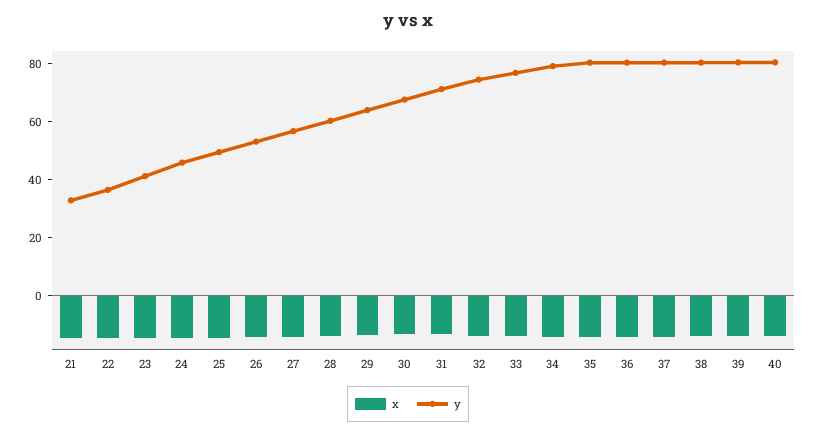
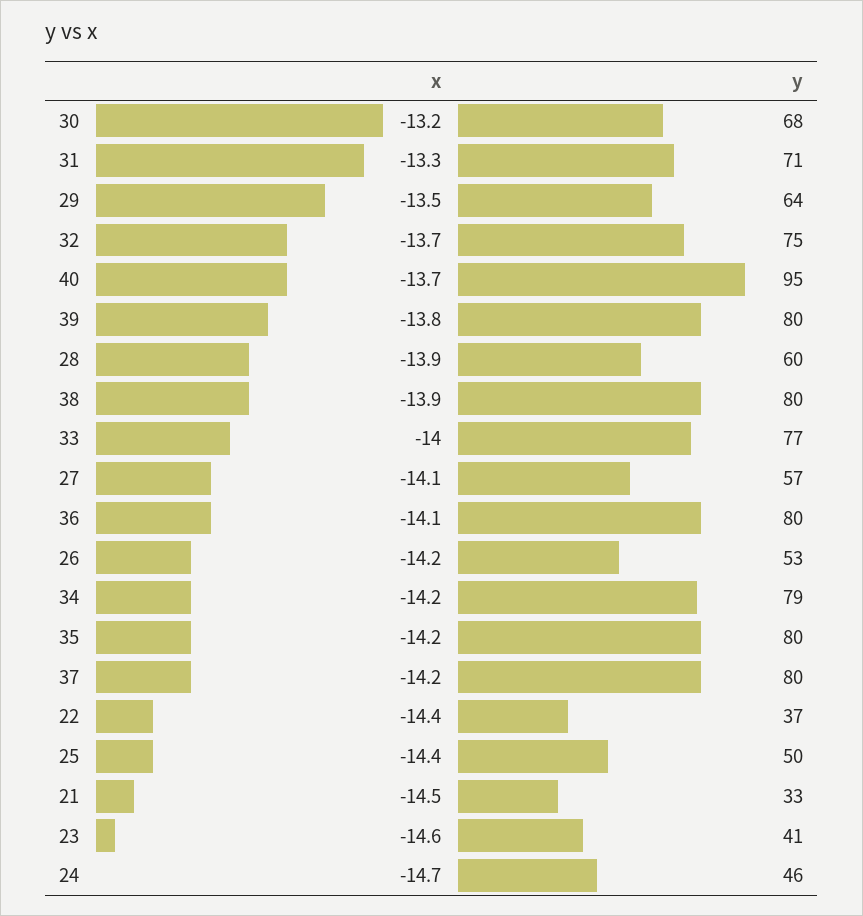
  {
    "x": {
      "21": -14.5,
      "22": -14.4,
      "23": -14.6,
      "24": -14.7,
      "25": -14.4,
      "26": -14.2,
      "27": -14.1,
      "28": -13.9,
      "29": -13.5,
      "30": -13.2,
      "31": -13.3,
      "32": -13.7,
      "33": -14,
      "34": -14.2,
      "35": -14.2,
      "36": -14.1,
      "37": -14.2,
      "38": -13.9,
      "39": -13.8,
      "40": -13.7
    },
    "y": {
      "21": 33,
      "22": 37,
      "23": 41,
      "24": 46,
      "25": 50,
      "26": 53,
      "27": 57,
      "28": 60,
      "29": 64,
      "30": 68,
      "31": 71,
      "32": 75,
      "33": 77,
      "34": 79,
      "35": 80,
      "36": 80,
      "37": 80,
      "38": 80,
      "39": 80,
-     "40": 80
+     "40": 95
    }
  }

